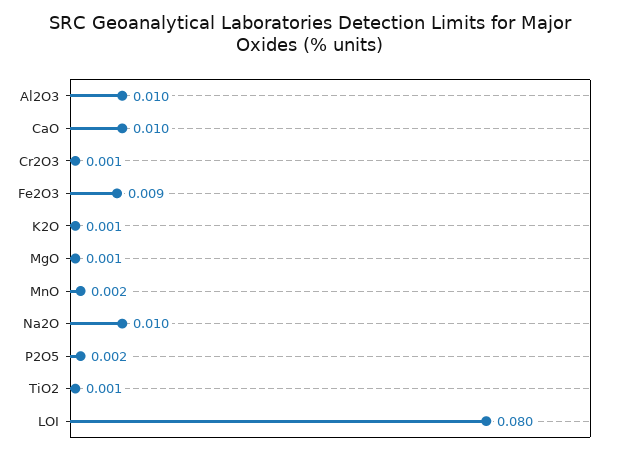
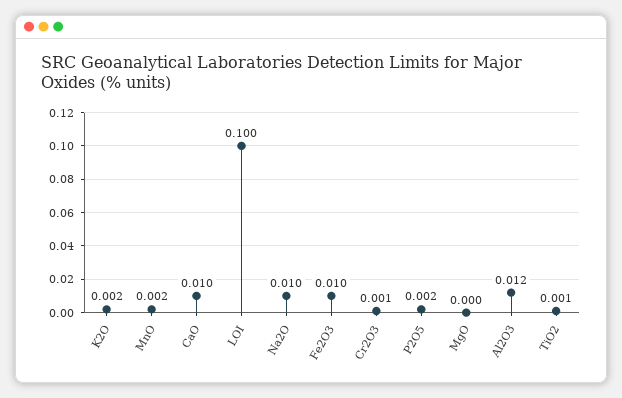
  {
-   "Al2O3": 0.01,
+   "Al2O3": 0.012,
    "CaO": 0.01,
    "Cr2O3": 0.001,
-   "Fe2O3": 0.009,
+   "Fe2O3": 0.01,
-   "K2O": 0.001,
+   "K2O": 0.002,
-   "MgO": 0.001,
+   "MgO": 0,
    "MnO": 0.002,
    "Na2O": 0.01,
    "P2O5": 0.002,
    "TiO2": 0.001,
-   "LOI": 0.08
+   "LOI": 0.1
  }

